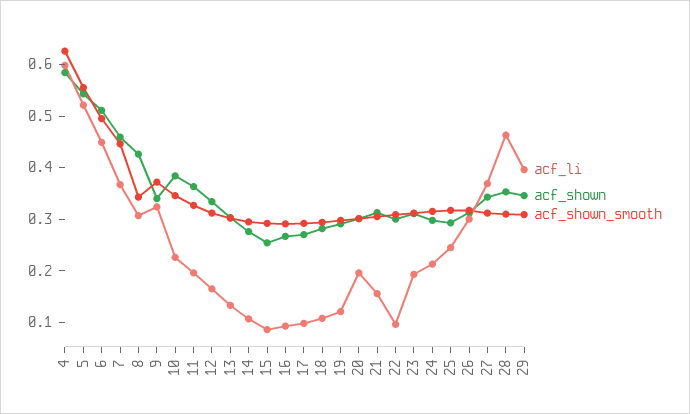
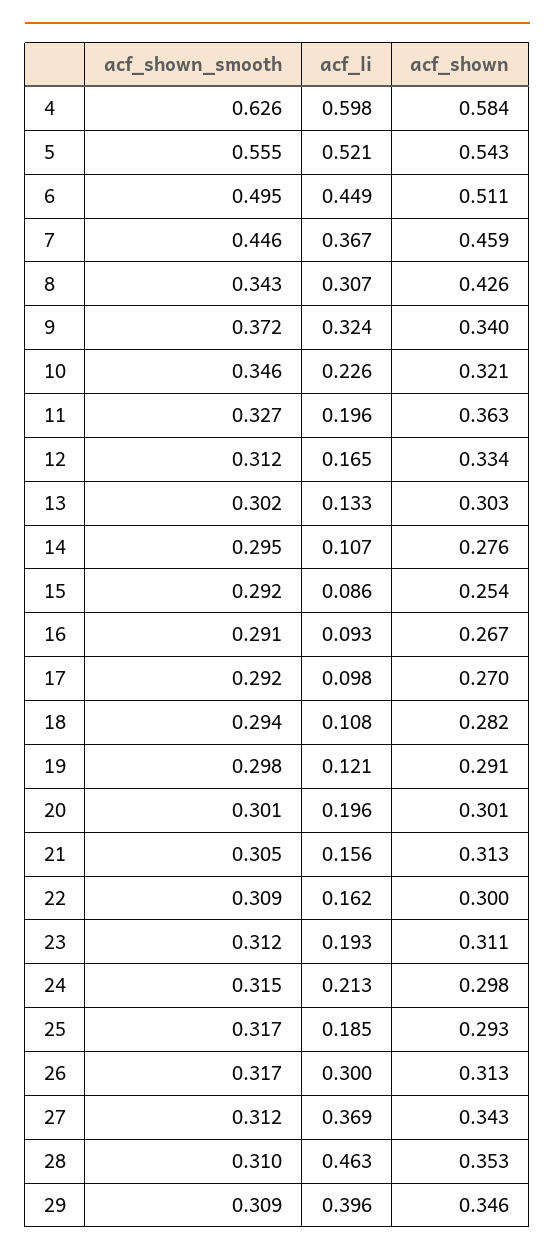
  {
    "acf_li": {
      "4": 0.598,
      "5": 0.521,
      "6": 0.449,
      "7": 0.367,
      "8": 0.307,
      "9": 0.324,
      "10": 0.226,
      "11": 0.196,
      "12": 0.165,
      "13": 0.133,
      "14": 0.107,
      "15": 0.086,
      "16": 0.093,
      "17": 0.098,
      "18": 0.108,
      "19": 0.121,
      "20": 0.196,
      "21": 0.156,
-     "22": 0.1,
+     "22": 0.162,
      "23": 0.193,
      "24": 0.213,
-     "25": 0.24,
+     "25": 0.185,
      "26": 0.3,
      "27": 0.369,
      "28": 0.463,
      "29": 0.396
    },
    "acf_shown": {
      "4": 0.584,
      "5": 0.543,
      "6": 0.511,
      "7": 0.459,
      "8": 0.426,
      "9": 0.34,
-     "10": 0.38,
+     "10": 0.321,
      "11": 0.363,
      "12": 0.334,
      "13": 0.303,
      "14": 0.276,
      "15": 0.254,
      "16": 0.267,
      "17": 0.27,
      "18": 0.282,
      "19": 0.291,
      "20": 0.301,
      "21": 0.313,
      "22": 0.3,
      "23": 0.311,
      "24": 0.298,
      "25": 0.293,
      "26": 0.313,
      "27": 0.343,
      "28": 0.353,
      "29": 0.346
    },
    "acf_shown_smooth": {
      "4": 0.626,
      "5": 0.555,
      "6": 0.495,
      "7": 0.446,
      "8": 0.343,
      "9": 0.372,
      "10": 0.346,
      "11": 0.327,
      "12": 0.312,
      "13": 0.302,
      "14": 0.295,
      "15": 0.292,
      "16": 0.291,
      "17": 0.292,
      "18": 0.294,
      "19": 0.298,
      "20": 0.301,
      "21": 0.305,
      "22": 0.309,
      "23": 0.312,
      "24": 0.315,
      "25": 0.317,
      "26": 0.317,
      "27": 0.312,
      "28": 0.31,
      "29": 0.309
    }
  }

